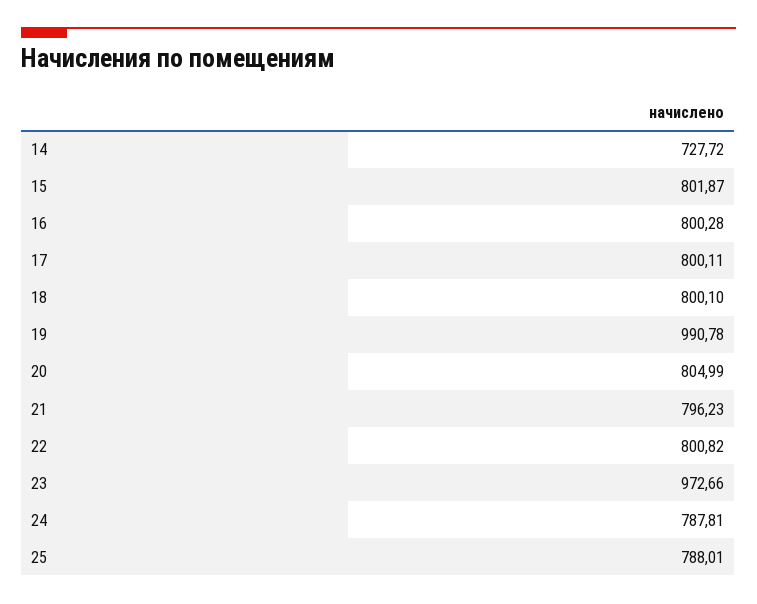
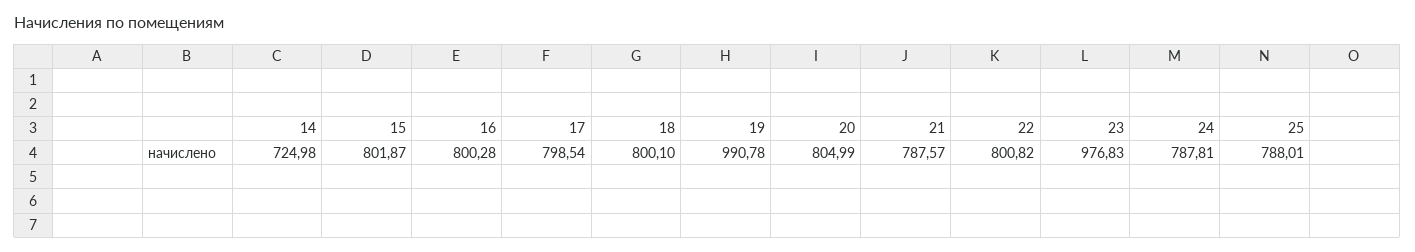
  {
-   "14": 727.72,
+   "14": 724.98,
    "15": 801.87,
    "16": 800.28,
-   "17": 800.11,
+   "17": 798.54,
    "18": 800.1,
    "19": 990.78,
    "20": 804.99,
-   "21": 796.23,
+   "21": 787.57,
    "22": 800.82,
-   "23": 972.66,
+   "23": 976.83,
    "24": 787.81,
    "25": 788.01
  }

